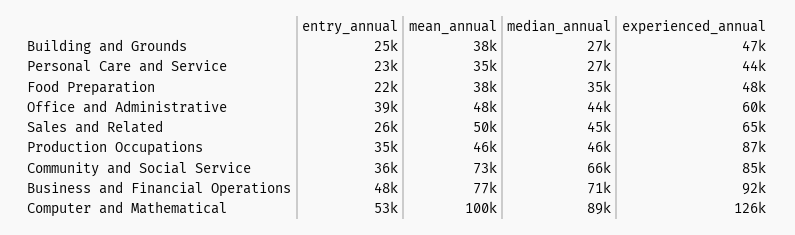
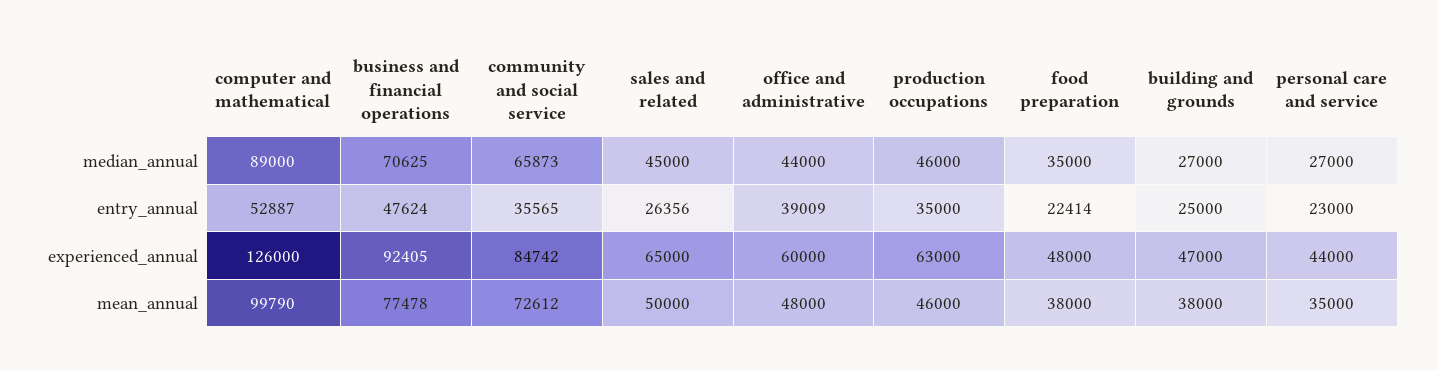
  {
    "entry_annual": {
      "Building and Grounds": 25000,
      "Personal Care and Service": 23000,
      "Food Preparation": 22414,
      "Office and Administrative": 39009,
      "Sales and Related": 26356,
      "Production Occupations": 35000,
      "Community and Social Service": 35565,
      "Business and Financial Operations": 47624,
      "Computer and Mathematical": 52887
    },
    "mean_annual": {
      "Building and Grounds": 38000,
      "Personal Care and Service": 35000,
      "Food Preparation": 38000,
      "Office and Administrative": 48000,
      "Sales and Related": 50000,
      "Production Occupations": 46000,
      "Community and Social Service": 72612,
      "Business and Financial Operations": 77478,
      "Computer and Mathematical": 99790
    },
    "median_annual": {
      "Building and Grounds": 27000,
      "Personal Care and Service": 27000,
      "Food Preparation": 35000,
      "Office and Administrative": 44000,
      "Sales and Related": 45000,
      "Production Occupations": 46000,
      "Community and Social Service": 65873,
      "Business and Financial Operations": 70625,
      "Computer and Mathematical": 89000
    },
    "experienced_annual": {
      "Building and Grounds": 47000,
      "Personal Care and Service": 44000,
      "Food Preparation": 48000,
      "Office and Administrative": 60000,
      "Sales and Related": 65000,
-     "Production Occupations": 87000,
+     "Production Occupations": 63000,
      "Community and Social Service": 84742,
      "Business and Financial Operations": 92405,
      "Computer and Mathematical": 126000
    }
  }

